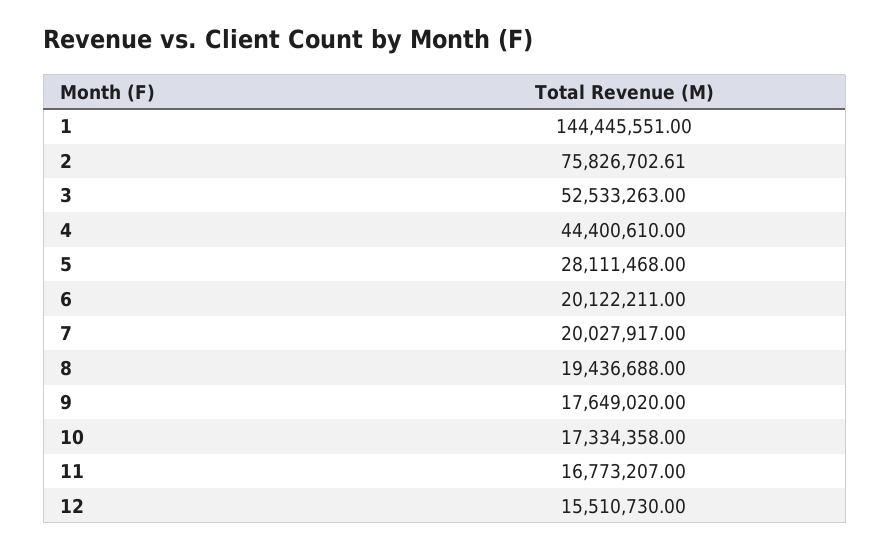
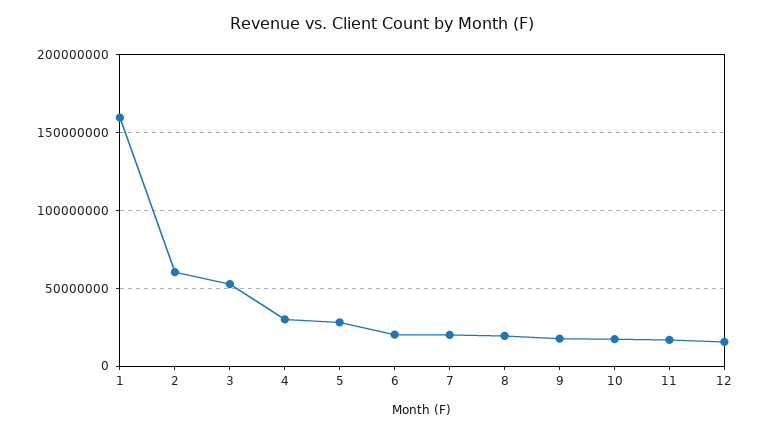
  {
-   "1": 144445551,
+   "1": 160000000,
-   "2": 75826702.61,
+   "2": 60000000,
    "3": 52533263,
-   "4": 44400610,
+   "4": 30000000,
    "5": 28111468,
    "6": 20122211,
    "7": 20027917,
    "8": 19436688,
    "9": 17649020,
    "10": 17334358,
    "11": 16773207,
    "12": 15510730
  }

